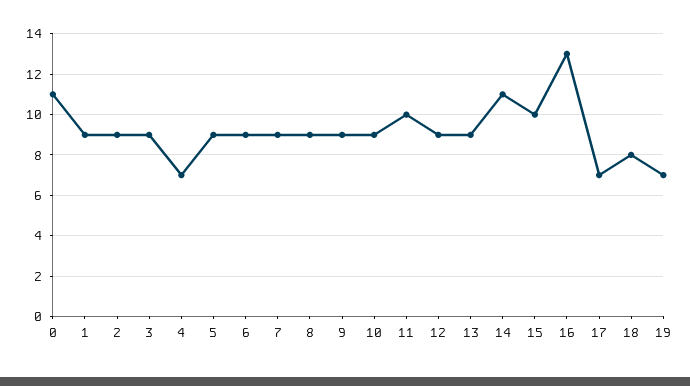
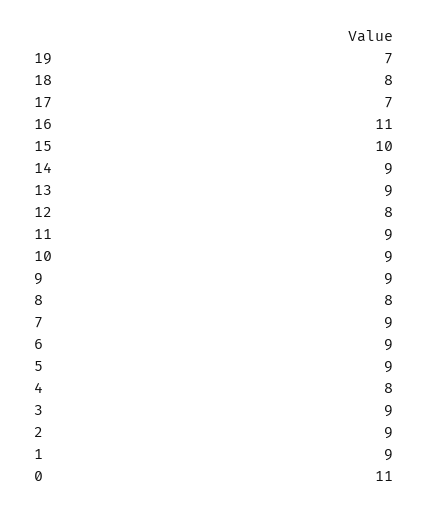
  {
    "0": 11,
    "1": 9,
    "2": 9,
    "3": 9,
-   "4": 7,
+   "4": 8,
    "5": 9,
    "6": 9,
    "7": 9,
-   "8": 9,
+   "8": 8,
    "9": 9,
    "10": 9,
-   "11": 10,
+   "11": 9,
-   "12": 9,
+   "12": 8,
    "13": 9,
-   "14": 11,
+   "14": 9,
    "15": 10,
-   "16": 13,
+   "16": 11,
    "17": 7,
    "18": 8,
    "19": 7
  }

